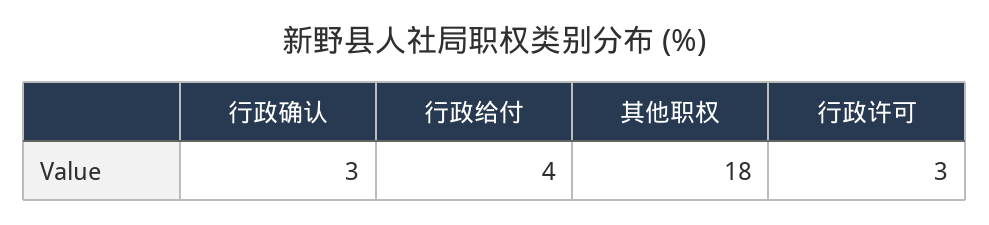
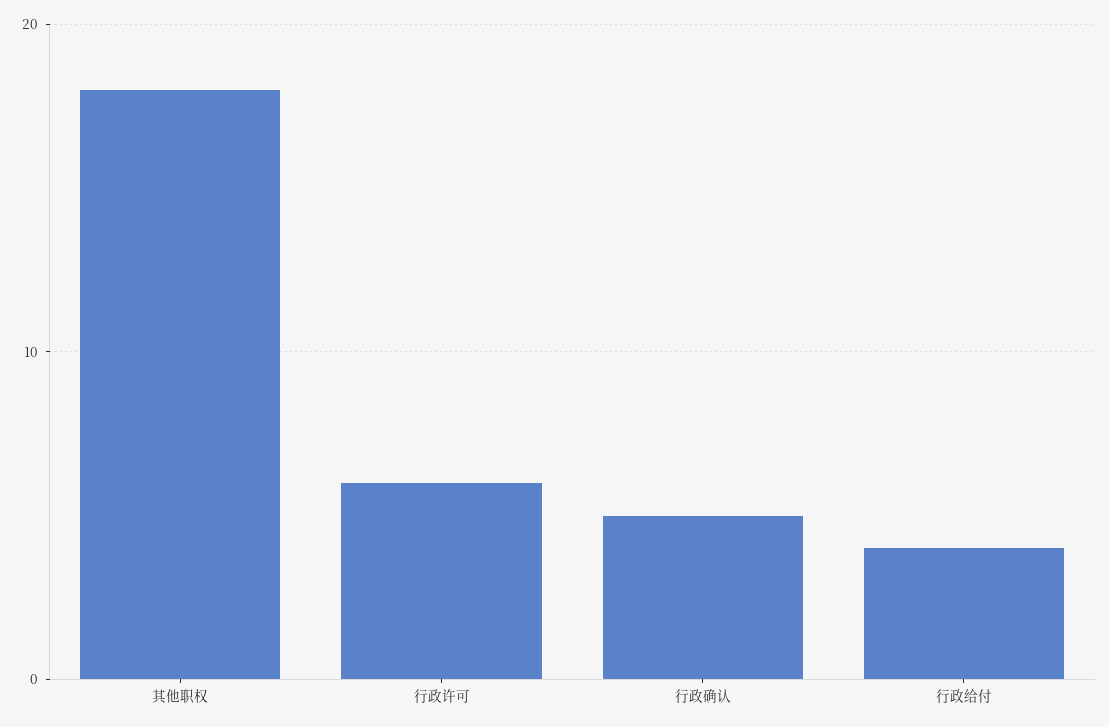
  {
-   "行政确认": 3,
+   "行政确认": 5,
    "行政给付": 4,
    "其他职权": 18,
-   "行政许可": 3
+   "行政许可": 6
  }

